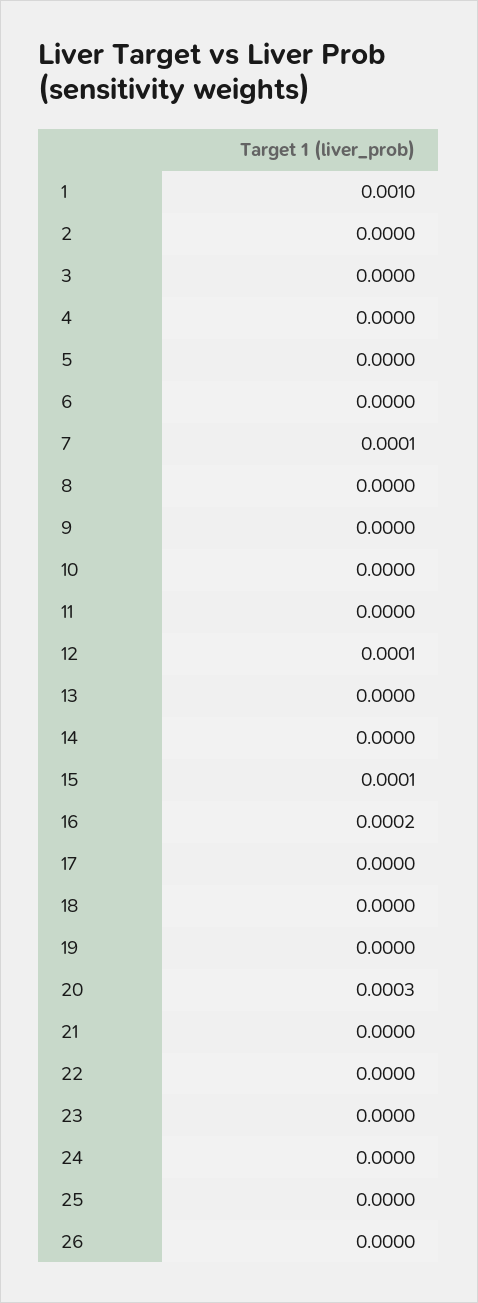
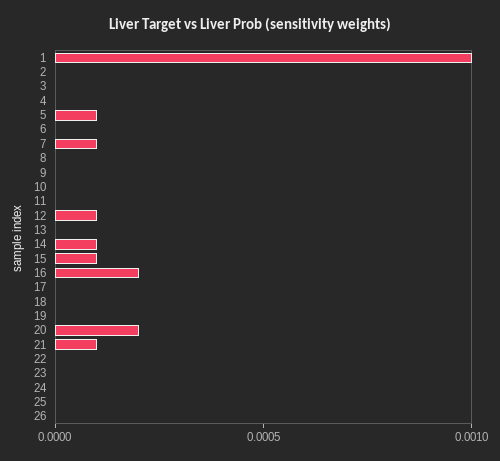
  {
    "1": 0.001,
    "2": 0,
    "3": 0,
    "4": 0,
-   "5": 0,
+   "5": 0.0001,
    "6": 0,
    "7": 0.0001,
    "8": 0,
    "9": 0,
    "10": 0,
    "11": 0,
    "12": 0.0001,
    "13": 0,
-   "14": 0,
+   "14": 0.0001,
    "15": 0.0001,
    "16": 0.0002,
    "17": 0,
    "18": 0,
    "19": 0,
-   "20": 0.0003,
+   "20": 0.0002,
-   "21": 0,
+   "21": 0.0001,
    "22": 0,
    "23": 0,
    "24": 0,
    "25": 0,
    "26": 0
  }

